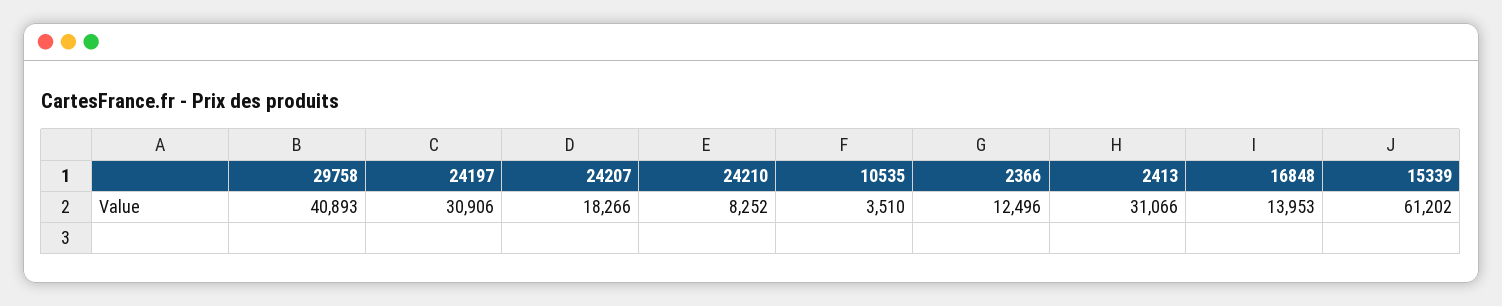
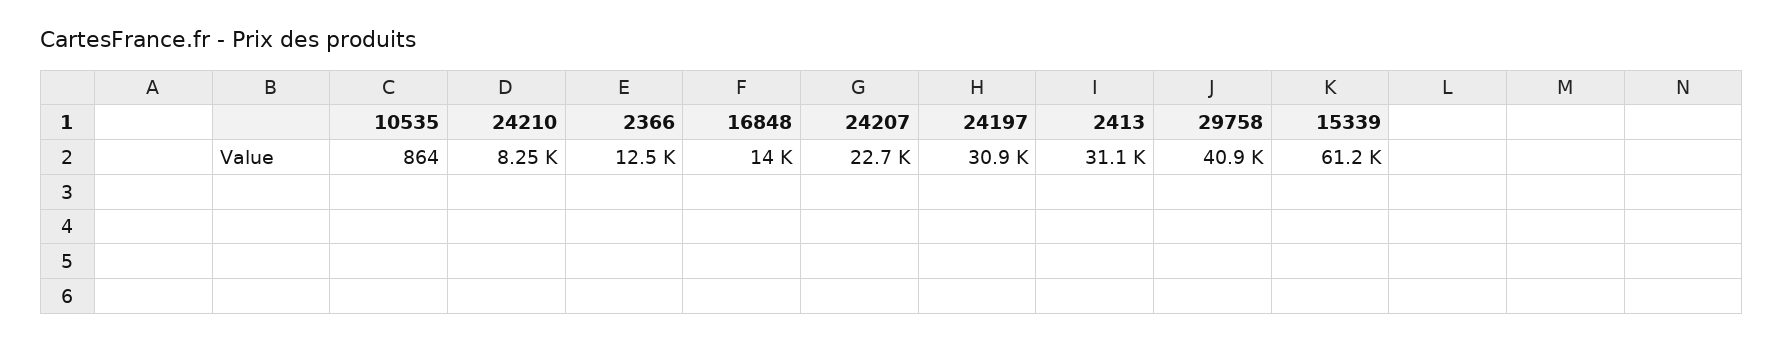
  {
    "29758": 40893,
    "24197": 30906,
-   "24207": 18266,
+   "24207": 22700,
    "24210": 8252,
-   "10535": 3510,
+   "10535": 864,
    "2366": 12496,
    "2413": 31066,
    "16848": 13953,
    "15339": 61202
  }

